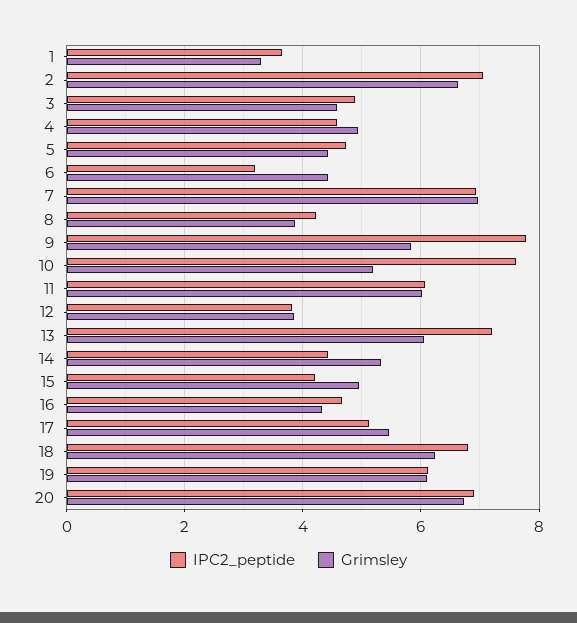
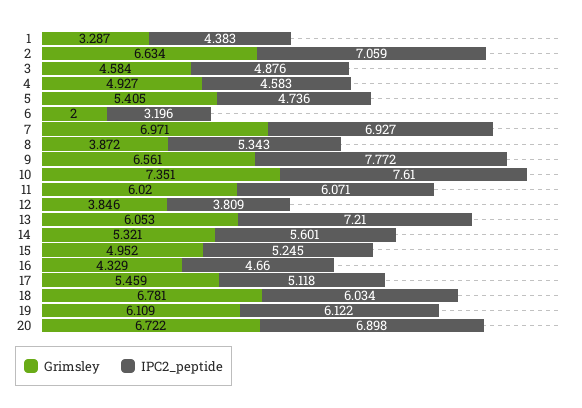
  {
    "IPC2_peptide": {
-     "1": 3.6,
+     "1": 4.383,
      "2": 7.059,
      "3": 4.876,
      "4": 4.583,
      "5": 4.736,
      "6": 3.196,
      "7": 6.927,
-     "8": 4.2,
+     "8": 5.343,
      "9": 7.772,
      "10": 7.61,
      "11": 6.071,
      "12": 3.809,
      "13": 7.21,
-     "14": 4.4,
+     "14": 5.601,
-     "15": 4.2,
+     "15": 5.245,
      "16": 4.66,
      "17": 5.118,
-     "18": 6.8,
+     "18": 6.034,
      "19": 6.122,
      "20": 6.898
    },
    "Grimsley": {
      "1": 3.287,
      "2": 6.634,
      "3": 4.584,
      "4": 4.927,
-     "5": 4.4,
+     "5": 5.405,
-     "6": 4.4,
+     "6": 2,
      "7": 6.971,
      "8": 3.872,
-     "9": 5.8,
+     "9": 6.561,
-     "10": 5.2,
+     "10": 7.351,
      "11": 6.02,
      "12": 3.846,
      "13": 6.053,
      "14": 5.321,
      "15": 4.952,
      "16": 4.329,
      "17": 5.459,
-     "18": 6.2,
+     "18": 6.781,
      "19": 6.109,
      "20": 6.722
    }
  }

